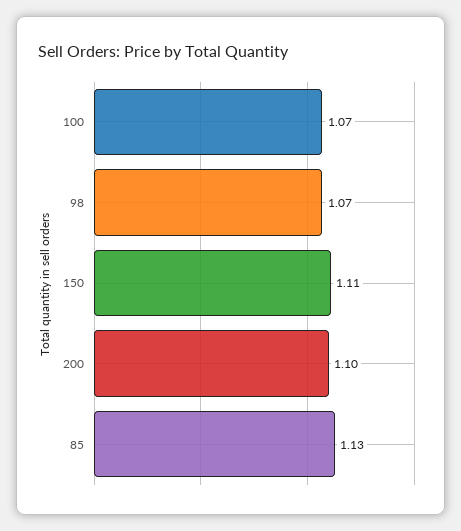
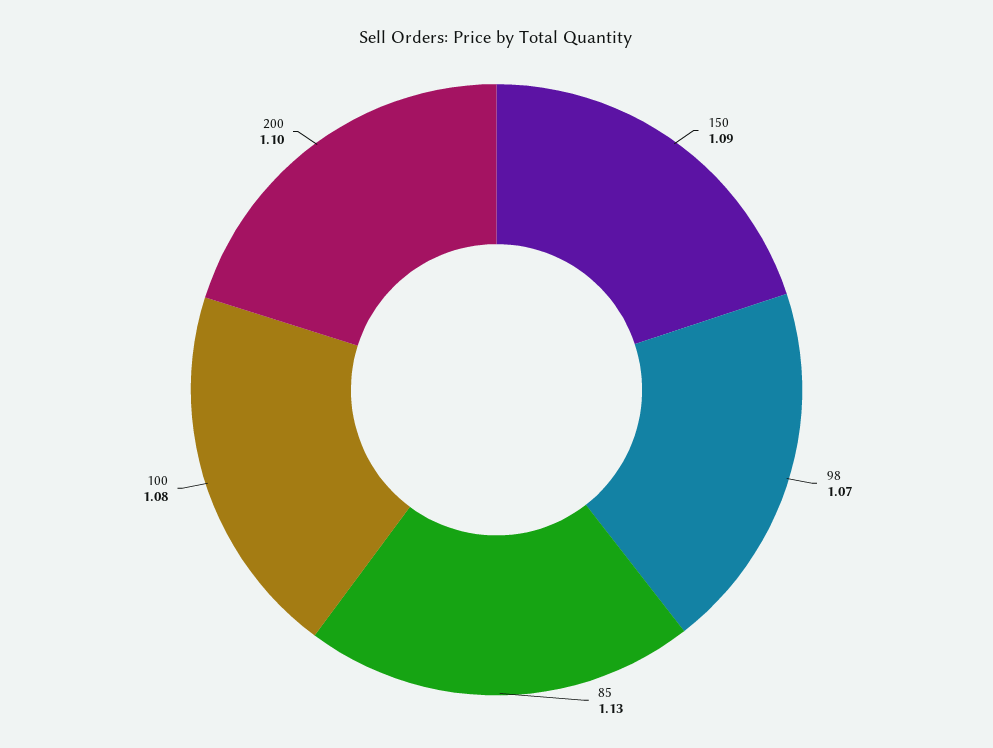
  {
-   "100": 1.07,
+   "100": 1.08,
    "98": 1.07,
-   "150": 1.11,
+   "150": 1.09,
    "200": 1.1,
    "85": 1.13
  }

